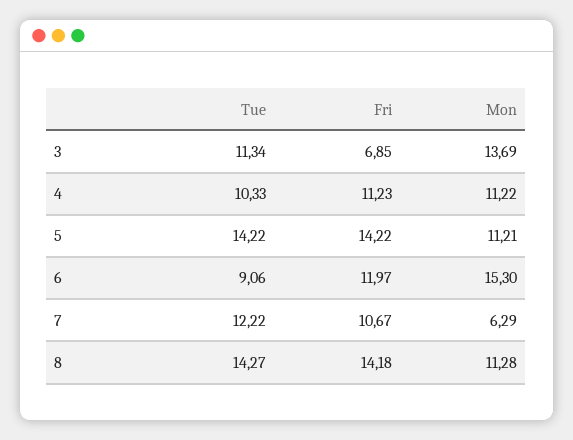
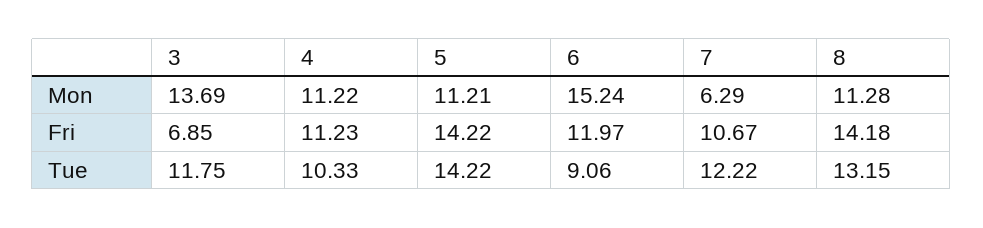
  {
    "Tue": {
-     "3": 11.34,
+     "3": 11.75,
      "4": 10.33,
      "5": 14.22,
      "6": 9.06,
      "7": 12.22,
-     "8": 14.27
+     "8": 13.15
    },
    "Fri": {
      "3": 6.85,
      "4": 11.23,
      "5": 14.22,
      "6": 11.97,
      "7": 10.67,
      "8": 14.18
    },
    "Mon": {
      "3": 13.69,
      "4": 11.22,
      "5": 11.21,
-     "6": 15.3,
+     "6": 15.24,
      "7": 6.29,
      "8": 11.28
    }
  }

